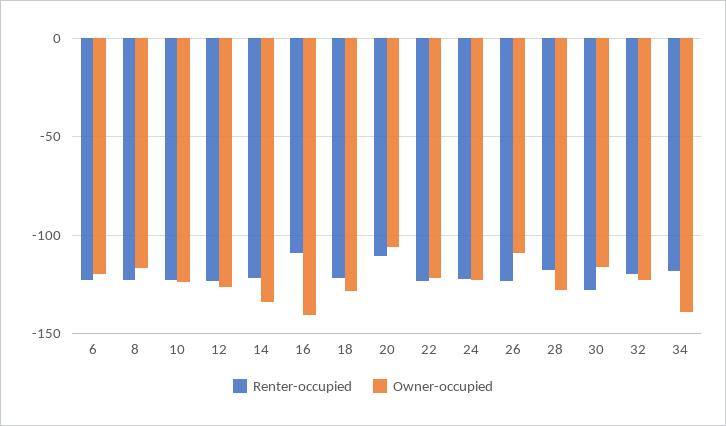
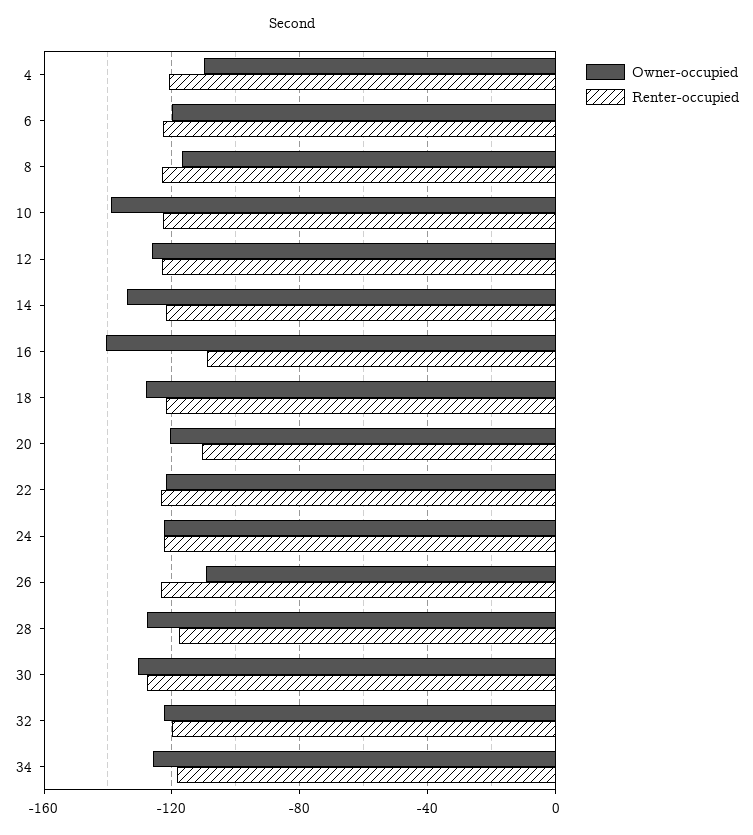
  {
    "Renter-occupied": {
      "6": -125,
      "8": -125,
      "10": -125,
      "12": -125,
      "14": -120,
      "16": -110,
      "18": -120,
      "20": -110,
      "22": -125,
      "24": -120,
      "26": -125,
      "28": -120,
      "30": -130,
      "32": -120,
-     "34": -120
+     "34": -120,
+     "4": -120
    },
    "Owner-occupied": {
      "6": -120,
      "8": -115,
-     "10": -125,
+     "10": -140,
      "12": -125,
      "14": -135,
      "16": -140,
      "18": -130,
-     "20": -105,
+     "20": -120,
      "22": -120,
      "24": -125,
      "26": -110,
      "28": -130,
-     "30": -115,
+     "30": -130,
      "32": -125,
-     "34": -140
+     "34": -125,
+     "4": -110
    }
  }

